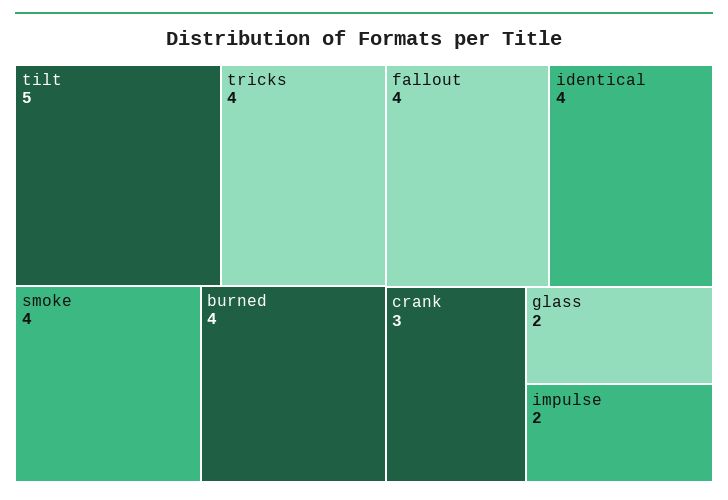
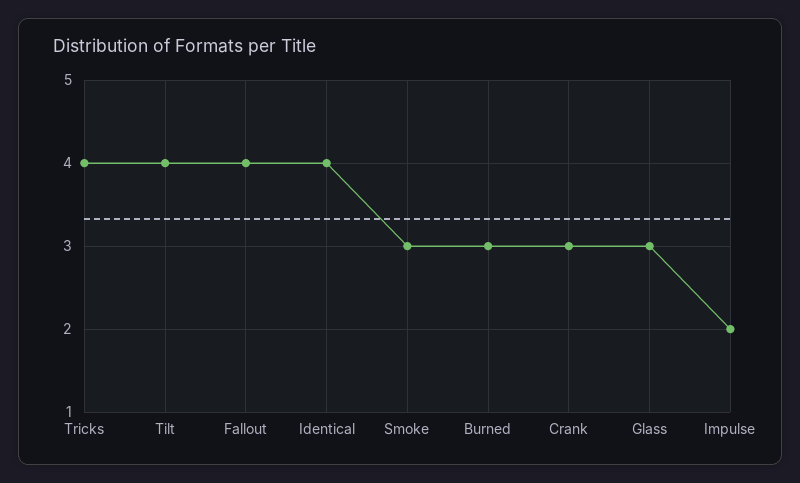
  {
-   "tilt": 5,
+   "tilt": 4,
    "tricks": 4,
-   "smoke": 4,
+   "smoke": 3,
-   "burned": 4,
+   "burned": 3,
    "fallout": 4,
    "identical": 4,
    "crank": 3,
-   "glass": 2,
+   "glass": 3,
    "impulse": 2
  }

